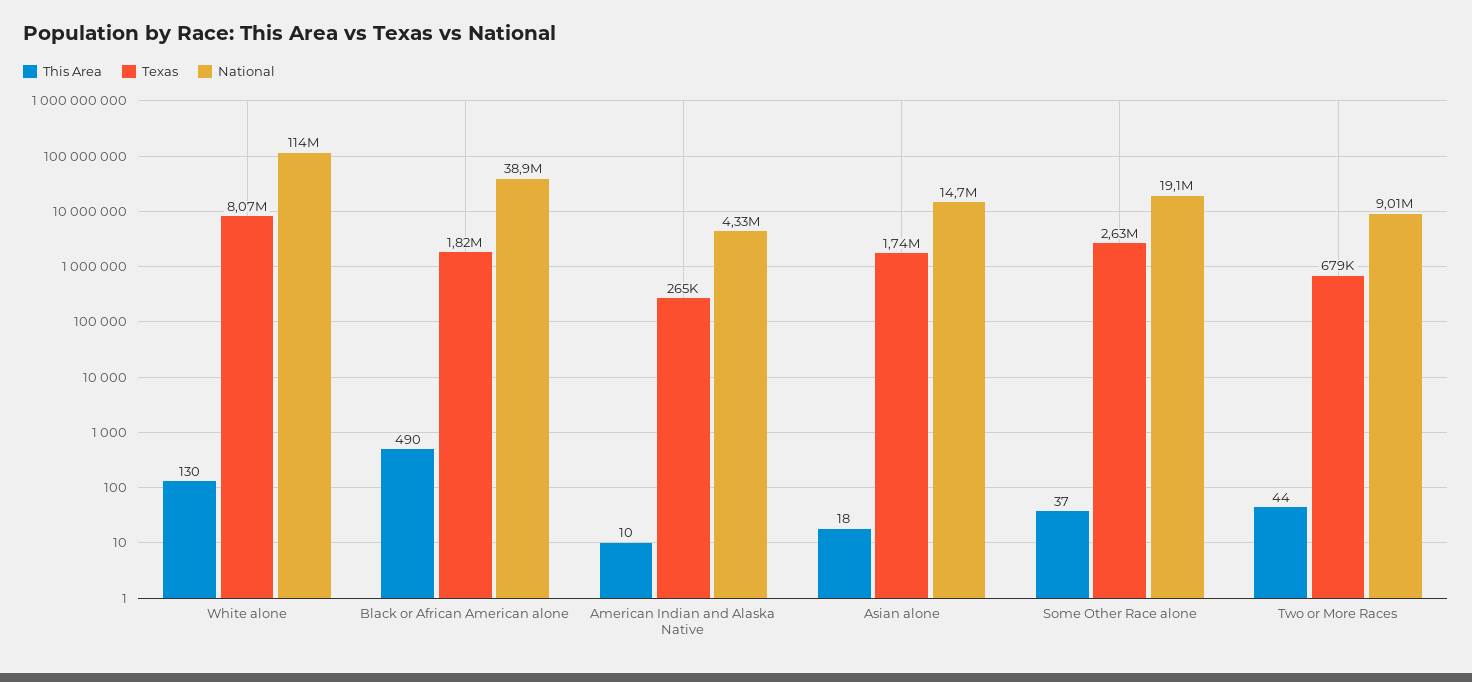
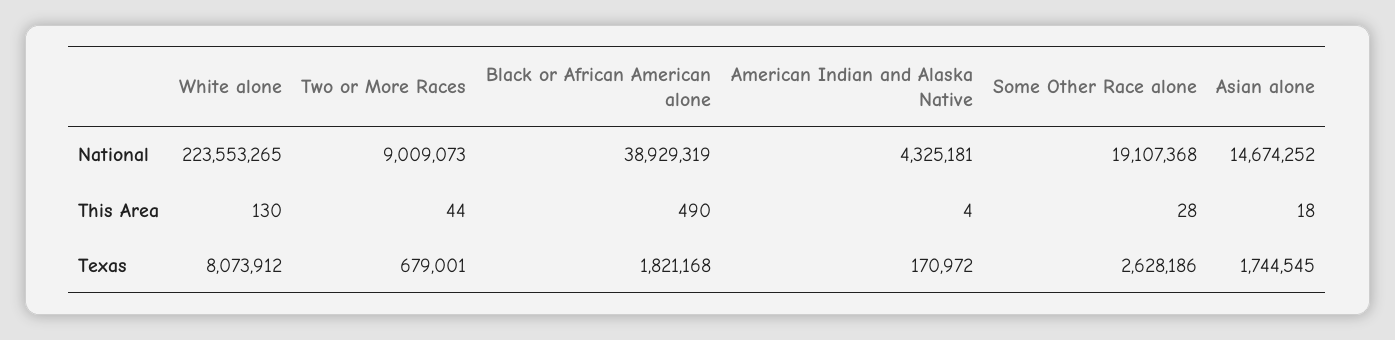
  {
    "This Area": {
      "White alone": 130,
      "Black or African American alone": 490,
-     "American Indian and Alaska Native": 10,
+     "American Indian and Alaska Native": 4,
      "Asian alone": 18,
-     "Some Other Race alone": 37,
+     "Some Other Race alone": 28,
      "Two or More Races": 44
    },
    "Texas": {
      "White alone": 8073912,
      "Black or African American alone": 1821168,
-     "American Indian and Alaska Native": 265000,
+     "American Indian and Alaska Native": 170972,
      "Asian alone": 1744545,
      "Some Other Race alone": 2628186,
      "Two or More Races": 679001
    },
    "National": {
-     "White alone": 114000000,
+     "White alone": 223553265,
      "Black or African American alone": 38929319,
      "American Indian and Alaska Native": 4325181,
      "Asian alone": 14674252,
      "Some Other Race alone": 19107368,
      "Two or More Races": 9009073
    }
  }

